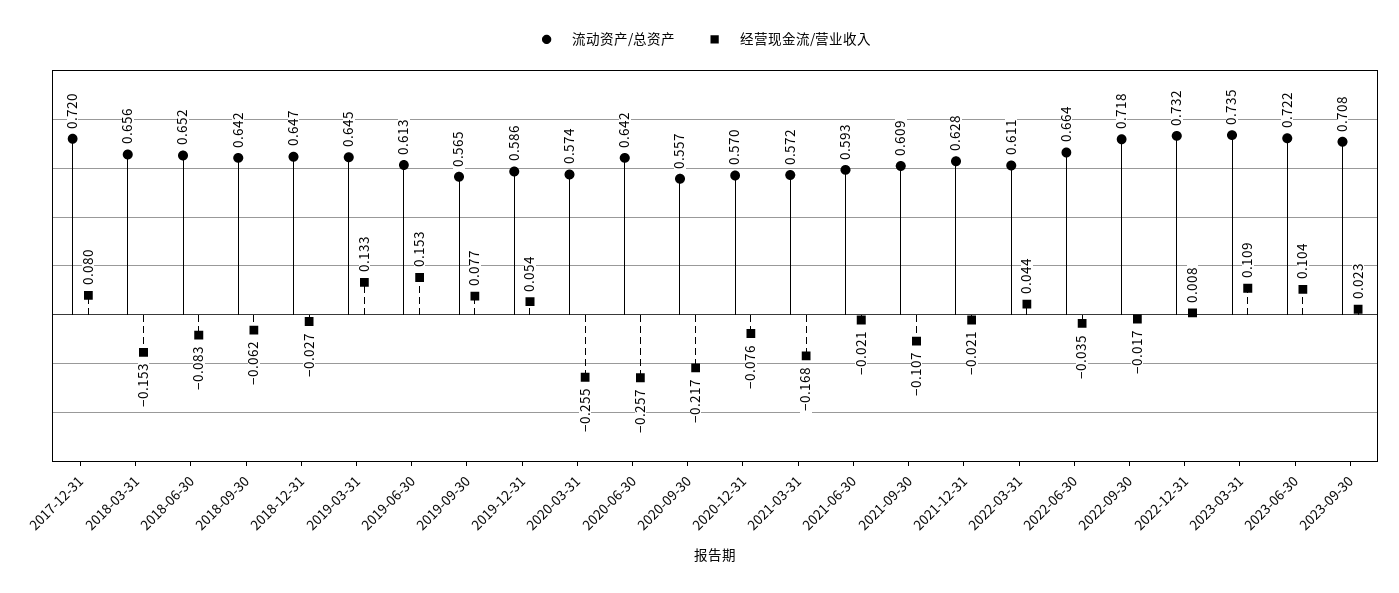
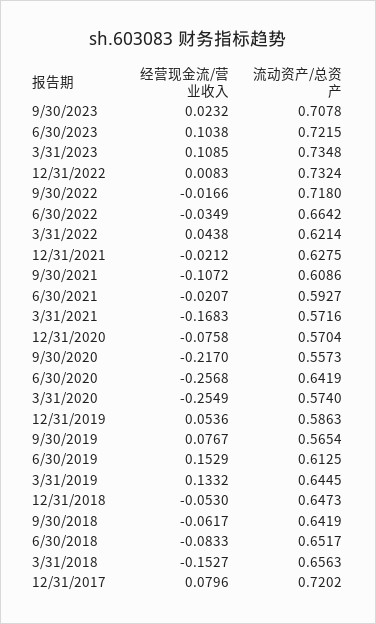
  {
    "流动资产/总资产": {
      "2017-12-31": 0.7202,
      "2018-03-31": 0.6563,
      "2018-06-30": 0.6517,
      "2018-09-30": 0.6419,
      "2018-12-31": 0.6473,
      "2019-03-31": 0.6445,
      "2019-06-30": 0.6125,
      "2019-09-30": 0.5654,
      "2019-12-31": 0.5863,
      "2020-03-31": 0.574,
      "2020-06-30": 0.6419,
      "2020-09-30": 0.5573,
      "2020-12-31": 0.5704,
      "2021-03-31": 0.5716,
      "2021-06-30": 0.5927,
      "2021-09-30": 0.6086,
      "2021-12-31": 0.6275,
-     "2022-03-31": 0.611,
+     "2022-03-31": 0.6214,
      "2022-06-30": 0.6642,
      "2022-09-30": 0.718,
      "2022-12-31": 0.7324,
      "2023-03-31": 0.7348,
      "2023-06-30": 0.7215,
      "2023-09-30": 0.7078
    },
    "经营现金流/营业收入": {
      "2017-12-31": 0.0796,
      "2018-03-31": -0.1527,
      "2018-06-30": -0.0833,
      "2018-09-30": -0.0617,
-     "2018-12-31": -0.027,
+     "2018-12-31": -0.053,
      "2019-03-31": 0.1332,
      "2019-06-30": 0.1529,
      "2019-09-30": 0.0767,
      "2019-12-31": 0.0536,
      "2020-03-31": -0.2549,
      "2020-06-30": -0.2568,
      "2020-09-30": -0.217,
      "2020-12-31": -0.0758,
      "2021-03-31": -0.1683,
      "2021-06-30": -0.0207,
      "2021-09-30": -0.1072,
      "2021-12-31": -0.0212,
      "2022-03-31": 0.0438,
      "2022-06-30": -0.0349,
      "2022-09-30": -0.0166,
      "2022-12-31": 0.0083,
      "2023-03-31": 0.1085,
      "2023-06-30": 0.1038,
      "2023-09-30": 0.0232
    }
  }

